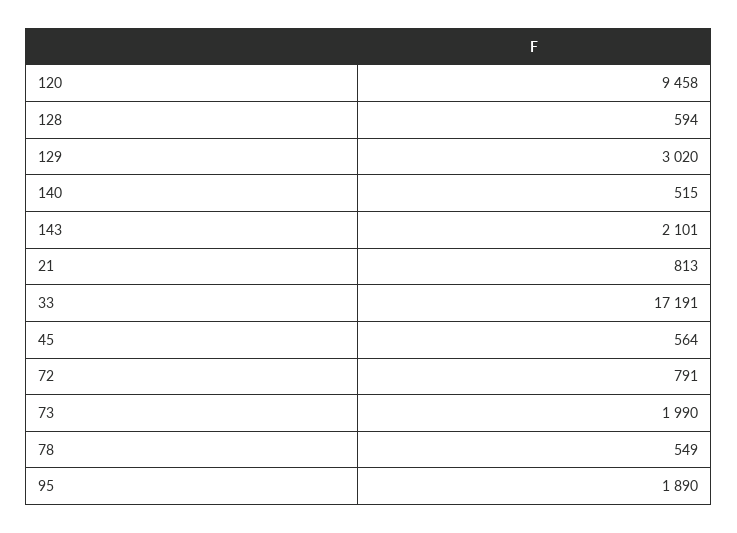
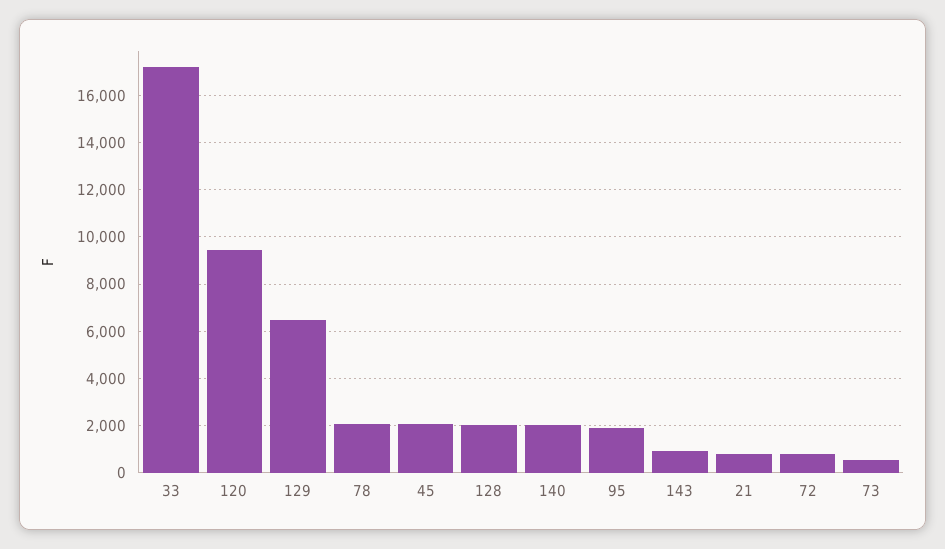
  {
    "120": 9458,
-   "128": 594,
+   "128": 2000,
-   "129": 3020,
+   "129": 6500,
-   "140": 515,
+   "140": 2000,
-   "143": 2101,
+   "143": 1000,
    "21": 813,
    "33": 17191,
-   "45": 564,
+   "45": 2000,
    "72": 791,
-   "73": 1990,
+   "73": 500,
-   "78": 549,
+   "78": 2000,
    "95": 1890
  }

